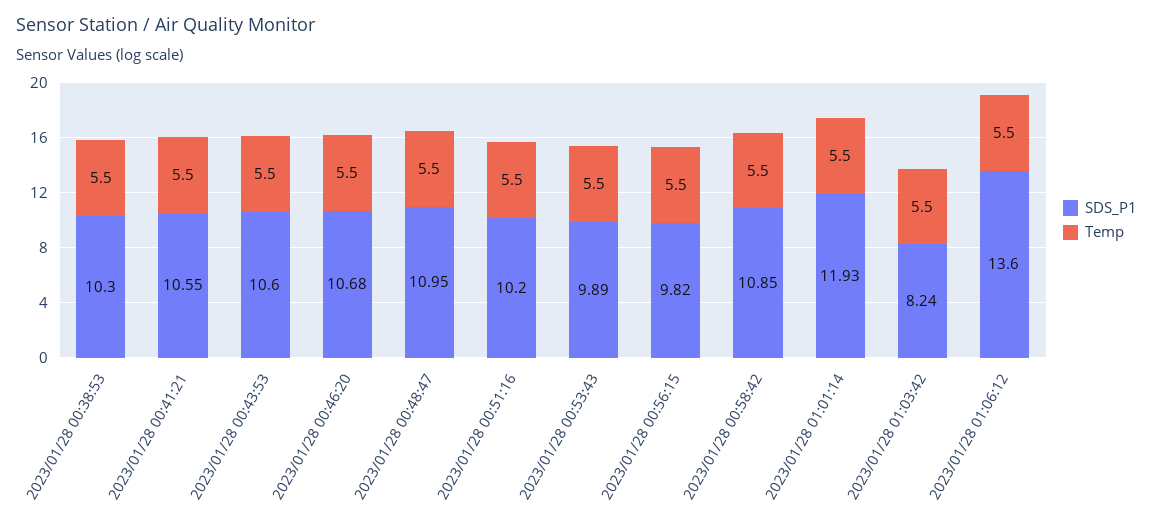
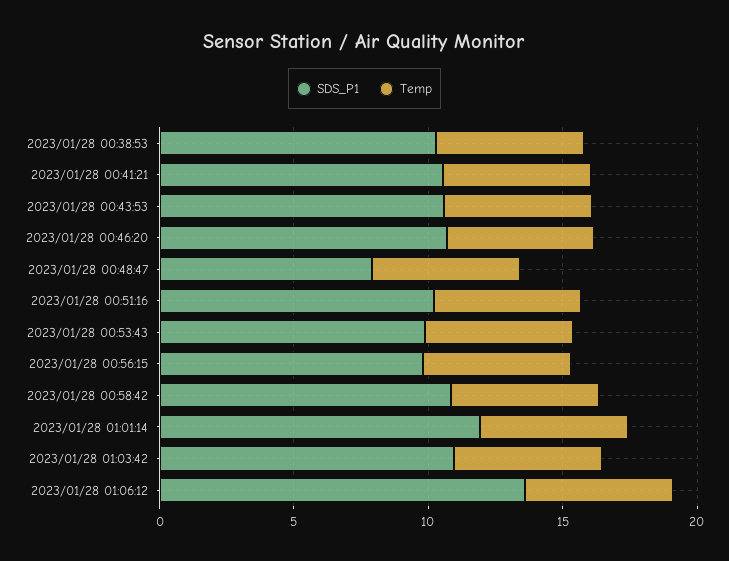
  {
    "SDS_P1": {
      "2023/01/28 00:38:53": 10.3,
      "2023/01/28 00:41:21": 10.55,
      "2023/01/28 00:43:53": 10.6,
      "2023/01/28 00:46:20": 10.68,
-     "2023/01/28 00:48:47": 10.95,
+     "2023/01/28 00:48:47": 8,
      "2023/01/28 00:51:16": 10.2,
      "2023/01/28 00:53:43": 9.89,
      "2023/01/28 00:56:15": 9.82,
      "2023/01/28 00:58:42": 10.85,
      "2023/01/28 01:01:14": 11.93,
-     "2023/01/28 01:03:42": 8.24,
+     "2023/01/28 01:03:42": 11,
      "2023/01/28 01:06:12": 13.6
    },
    "Temp": {
      "2023/01/28 00:38:53": 5.5,
      "2023/01/28 00:41:21": 5.5,
      "2023/01/28 00:43:53": 5.5,
      "2023/01/28 00:46:20": 5.5,
      "2023/01/28 00:48:47": 5.5,
      "2023/01/28 00:51:16": 5.5,
      "2023/01/28 00:53:43": 5.5,
      "2023/01/28 00:56:15": 5.5,
      "2023/01/28 00:58:42": 5.5,
      "2023/01/28 01:01:14": 5.5,
      "2023/01/28 01:03:42": 5.5,
      "2023/01/28 01:06:12": 5.5
    }
  }

